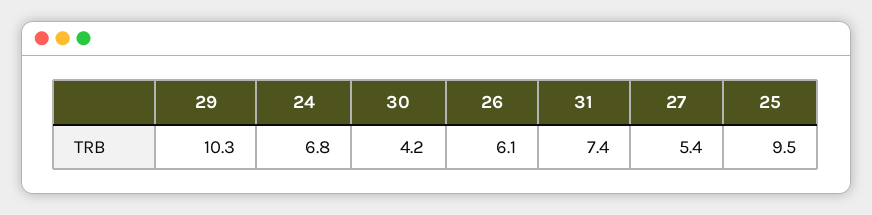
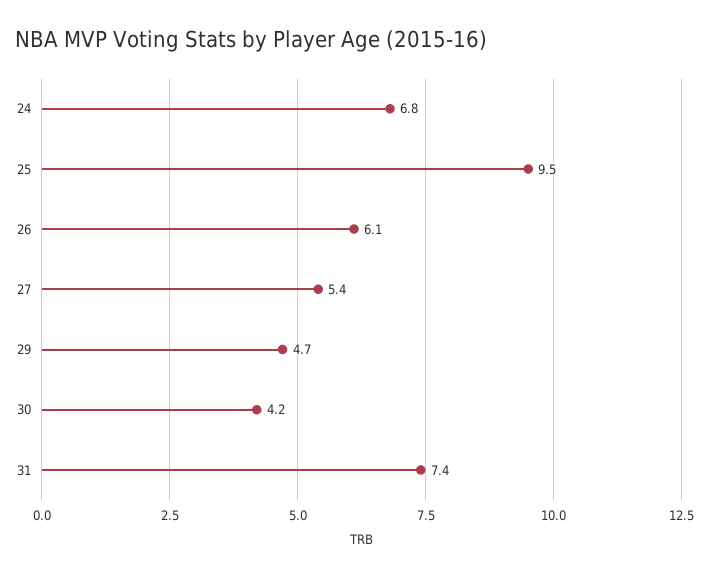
  {
-   "29": 10.3,
+   "29": 4.7,
    "24": 6.8,
    "30": 4.2,
    "26": 6.1,
    "31": 7.4,
    "27": 5.4,
    "25": 9.5
  }

